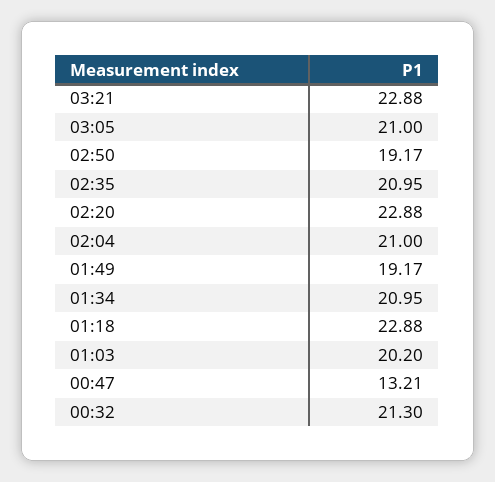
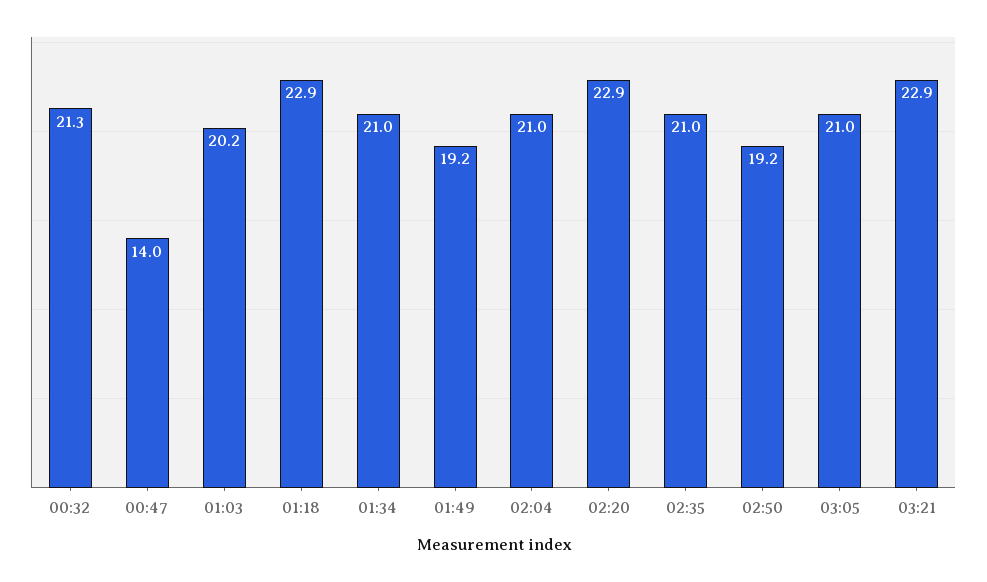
  {
    "03:21": 22.88,
    "03:05": 21,
    "02:50": 19.17,
    "02:35": 20.95,
    "02:20": 22.88,
    "02:04": 21,
    "01:49": 19.17,
    "01:34": 20.95,
    "01:18": 22.88,
    "01:03": 20.2,
-   "00:47": 13.21,
+   "00:47": 14,
    "00:32": 21.3
  }

